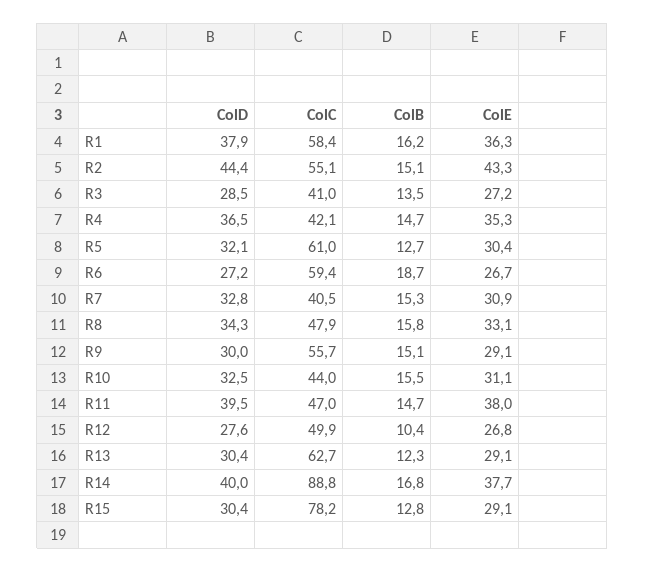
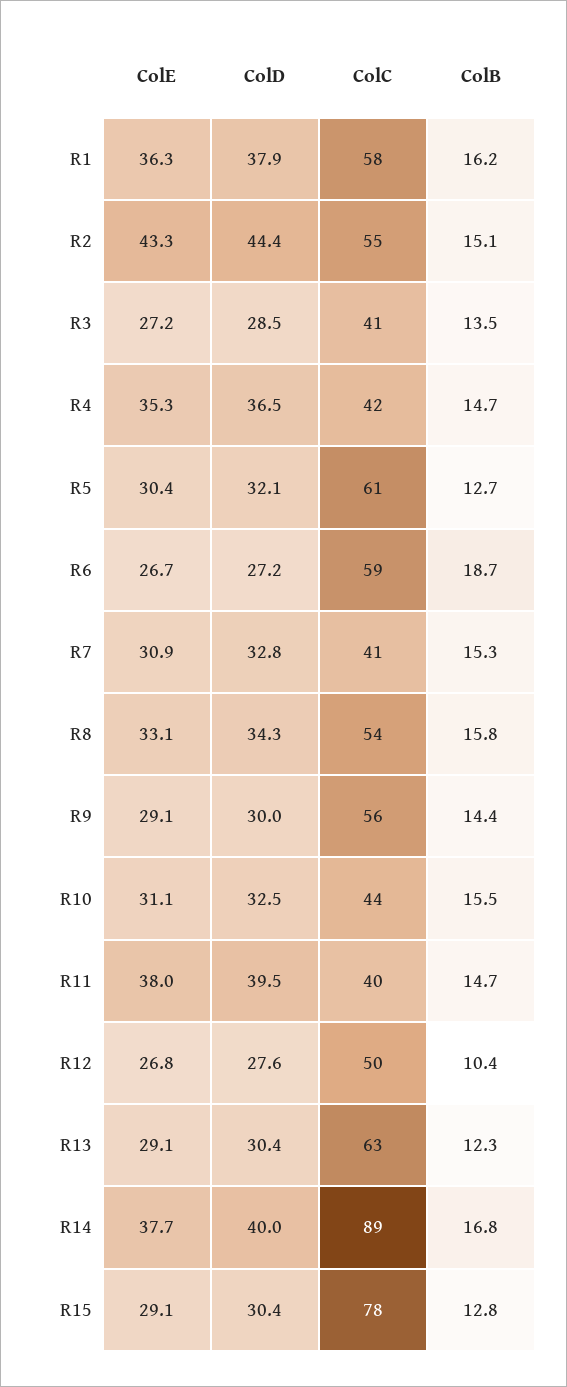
  {
    "ColD": {
      "R1": 37.9,
      "R2": 44.4,
      "R3": 28.5,
      "R4": 36.5,
      "R5": 32.1,
      "R6": 27.2,
      "R7": 32.8,
      "R8": 34.3,
      "R9": 30,
      "R10": 32.5,
      "R11": 39.5,
      "R12": 27.6,
      "R13": 30.4,
      "R14": 40,
      "R15": 30.4
    },
    "ColC": {
      "R1": 58.4,
      "R2": 55.1,
      "R3": 41,
      "R4": 42.1,
      "R5": 61,
      "R6": 59.4,
      "R7": 40.5,
-     "R8": 47.9,
+     "R8": 54,
      "R9": 55.7,
      "R10": 44,
-     "R11": 47,
+     "R11": 40,
      "R12": 49.9,
      "R13": 62.7,
      "R14": 88.8,
      "R15": 78.2
    },
    "ColB": {
      "R1": 16.2,
      "R2": 15.1,
      "R3": 13.5,
      "R4": 14.7,
      "R5": 12.7,
      "R6": 18.7,
      "R7": 15.3,
      "R8": 15.8,
-     "R9": 15.1,
+     "R9": 14.4,
      "R10": 15.5,
      "R11": 14.7,
      "R12": 10.4,
      "R13": 12.3,
      "R14": 16.8,
      "R15": 12.8
    },
    "ColE": {
      "R1": 36.3,
      "R2": 43.3,
      "R3": 27.2,
      "R4": 35.3,
      "R5": 30.4,
      "R6": 26.7,
      "R7": 30.9,
      "R8": 33.1,
      "R9": 29.1,
      "R10": 31.1,
      "R11": 38,
      "R12": 26.8,
      "R13": 29.1,
      "R14": 37.7,
      "R15": 29.1
    }
  }

